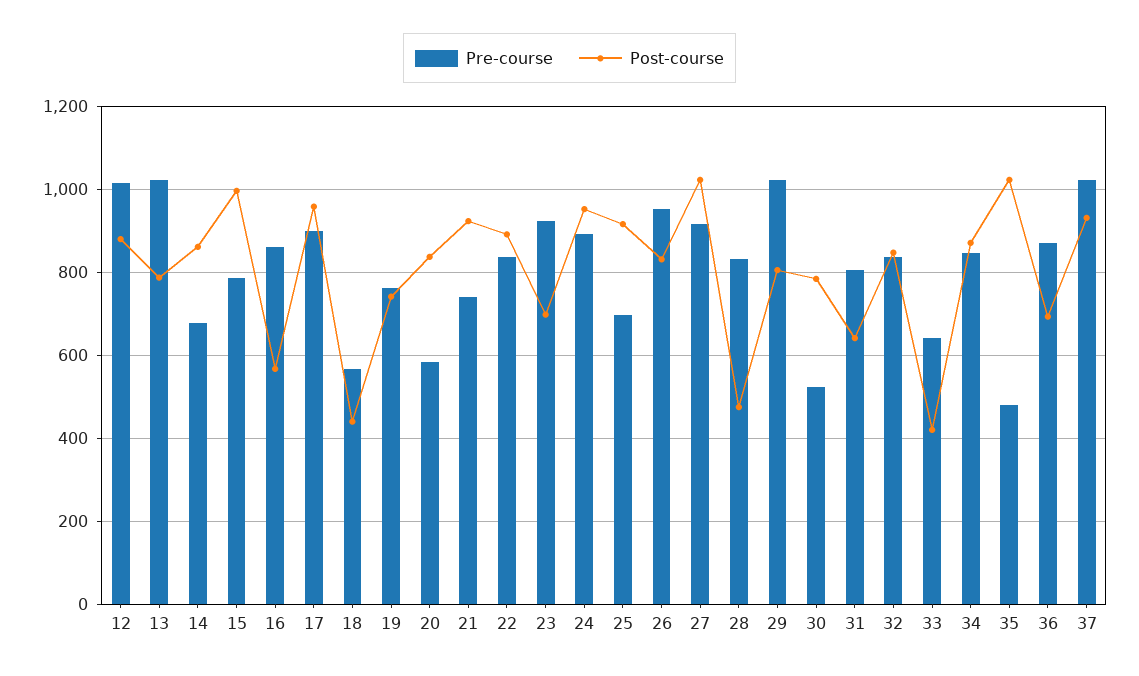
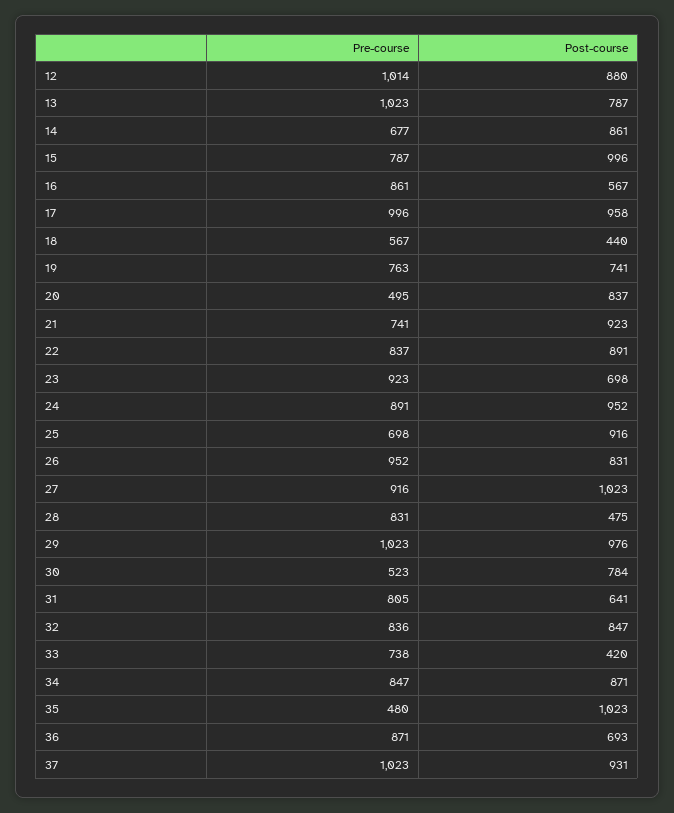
  {
    "Pre-course": {
      "12": 1014,
      "13": 1023,
      "14": 677,
      "15": 787,
      "16": 861,
-     "17": 900,
+     "17": 996,
      "18": 567,
      "19": 763,
-     "20": 580,
+     "20": 495,
      "21": 741,
      "22": 837,
      "23": 923,
      "24": 891,
      "25": 698,
      "26": 952,
      "27": 916,
      "28": 831,
      "29": 1023,
      "30": 523,
      "31": 805,
      "32": 836,
-     "33": 640,
+     "33": 738,
      "34": 847,
      "35": 480,
      "36": 871,
      "37": 1023
    },
    "Post-course": {
      "12": 880,
      "13": 787,
      "14": 861,
      "15": 996,
      "16": 567,
      "17": 958,
      "18": 440,
      "19": 741,
      "20": 837,
      "21": 923,
      "22": 891,
      "23": 698,
      "24": 952,
      "25": 916,
      "26": 831,
      "27": 1023,
      "28": 475,
-     "29": 800,
+     "29": 976,
      "30": 784,
      "31": 641,
      "32": 847,
      "33": 420,
      "34": 871,
      "35": 1023,
      "36": 693,
      "37": 931
    }
  }

